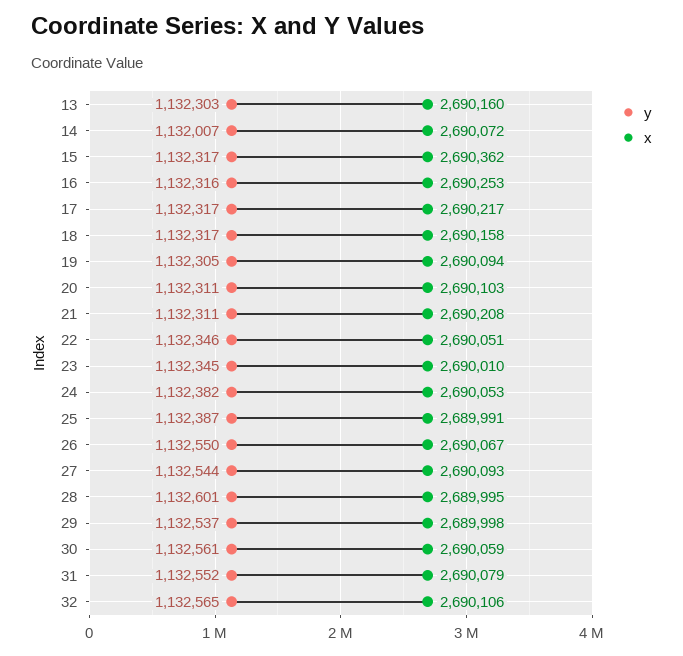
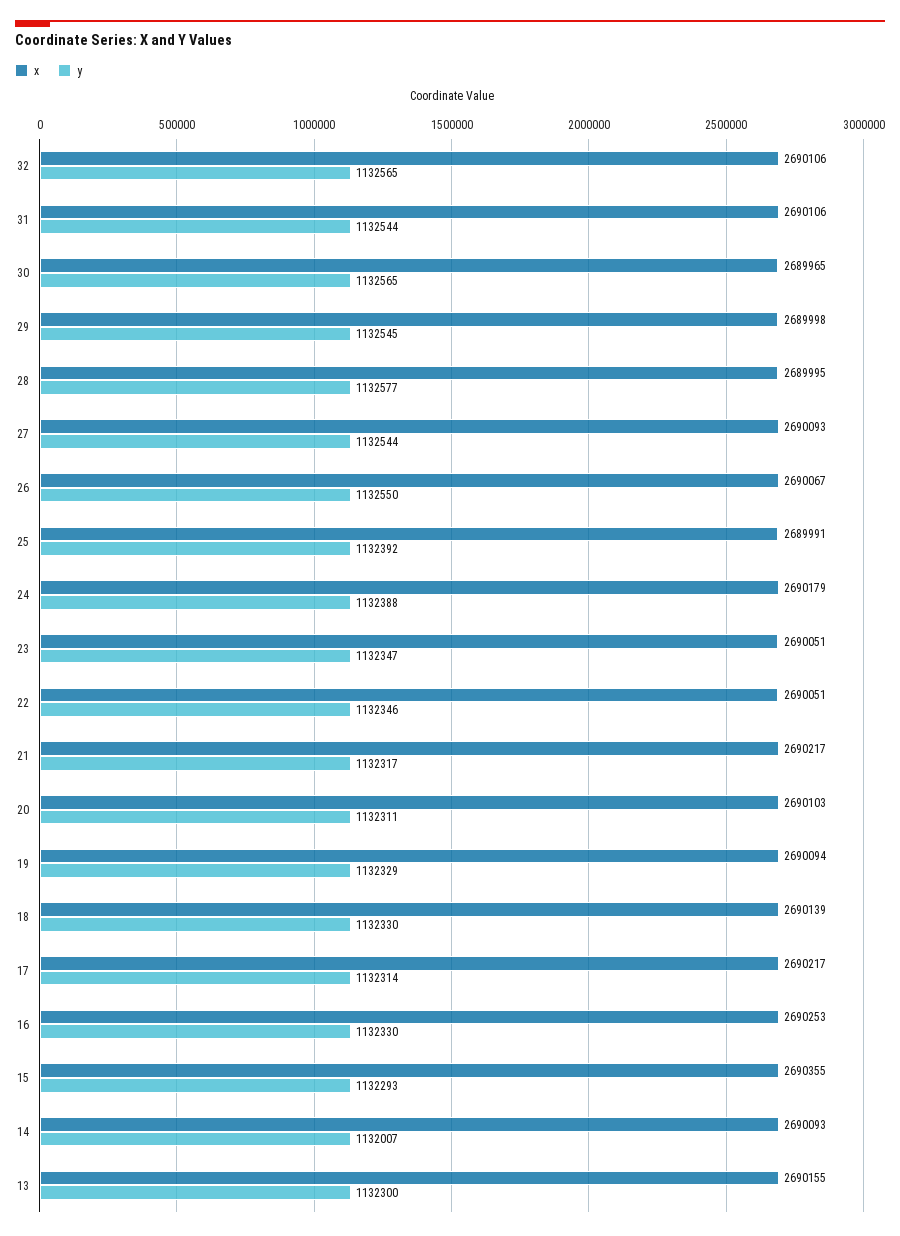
  {
    "y": {
-     "13": 1132303,
+     "13": 1132300,
      "14": 1132007,
-     "15": 1132317,
+     "15": 1132293,
-     "16": 1132316,
+     "16": 1132330,
-     "17": 1132317,
+     "17": 1132314,
-     "18": 1132317,
+     "18": 1132330,
-     "19": 1132305,
+     "19": 1132329,
      "20": 1132311,
-     "21": 1132311,
+     "21": 1132317,
      "22": 1132346,
-     "23": 1132345,
+     "23": 1132347,
-     "24": 1132382,
+     "24": 1132388,
-     "25": 1132387,
+     "25": 1132392,
      "26": 1132550,
      "27": 1132544,
-     "28": 1132601,
+     "28": 1132577,
-     "29": 1132537,
+     "29": 1132545,
-     "30": 1132561,
+     "30": 1132565,
-     "31": 1132552,
+     "31": 1132544,
      "32": 1132565
    },
    "x": {
-     "13": 2690160,
+     "13": 2690155,
-     "14": 2690072,
+     "14": 2690093,
-     "15": 2690362,
+     "15": 2690355,
      "16": 2690253,
      "17": 2690217,
-     "18": 2690158,
+     "18": 2690139,
      "19": 2690094,
      "20": 2690103,
-     "21": 2690208,
+     "21": 2690217,
      "22": 2690051,
-     "23": 2690010,
+     "23": 2690051,
-     "24": 2690053,
+     "24": 2690179,
      "25": 2689991,
      "26": 2690067,
      "27": 2690093,
      "28": 2689995,
      "29": 2689998,
-     "30": 2690059,
+     "30": 2689965,
-     "31": 2690079,
+     "31": 2690106,
      "32": 2690106
    }
  }

